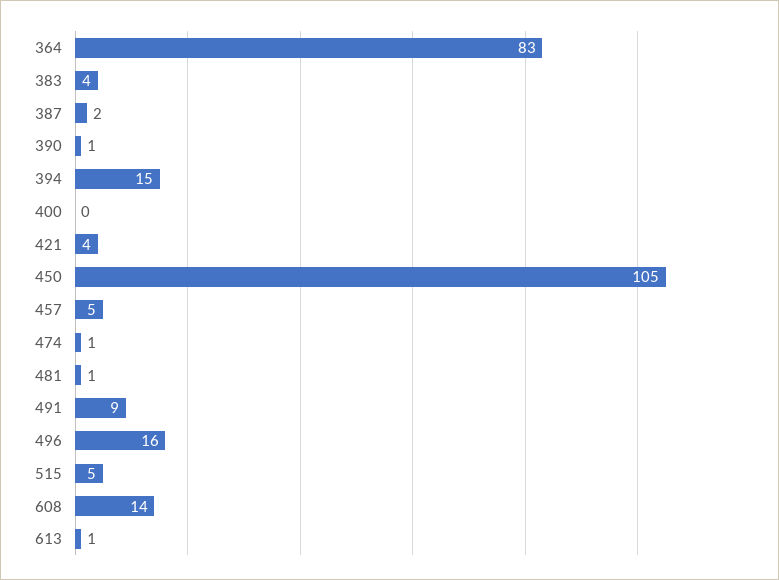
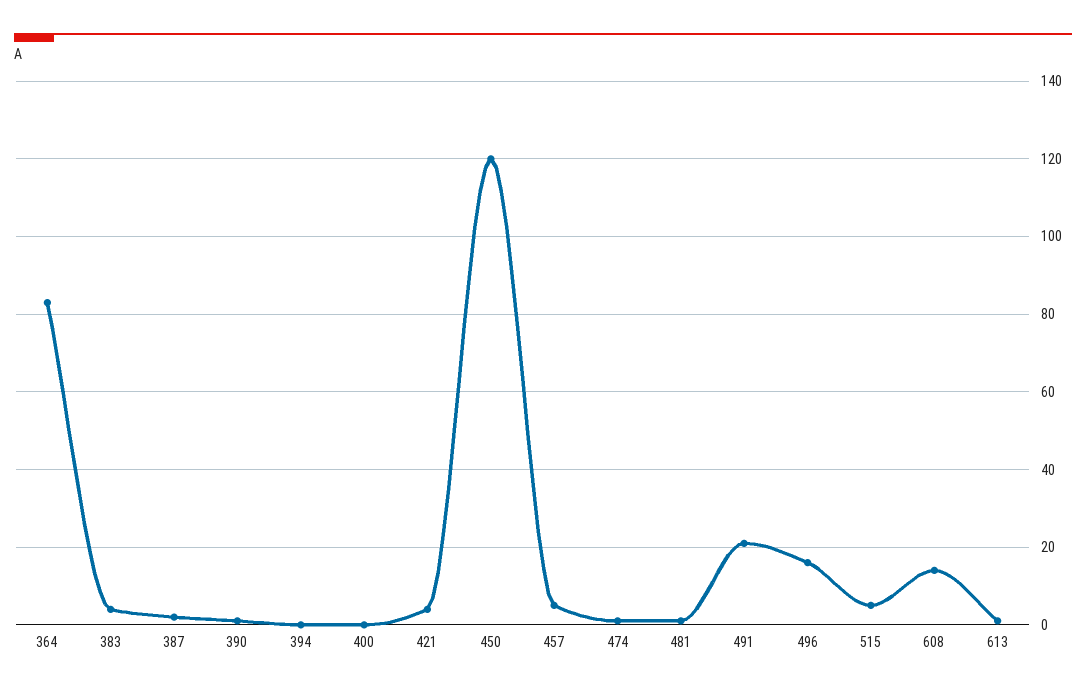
  {
    "364": 83,
    "383": 4,
    "387": 2,
    "390": 1,
-   "394": 15,
+   "394": 0,
    "400": 0,
    "421": 4,
-   "450": 105,
+   "450": 120,
    "457": 5,
    "474": 1,
    "481": 1,
-   "491": 9,
+   "491": 20,
    "496": 16,
    "515": 5,
    "608": 14,
    "613": 1
  }

